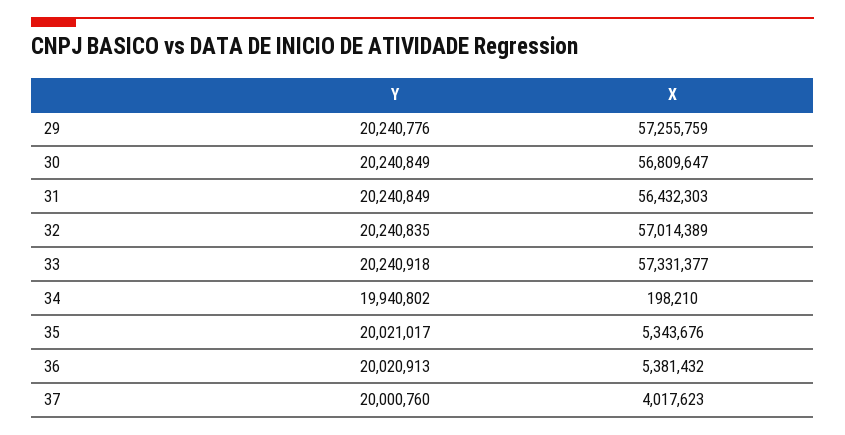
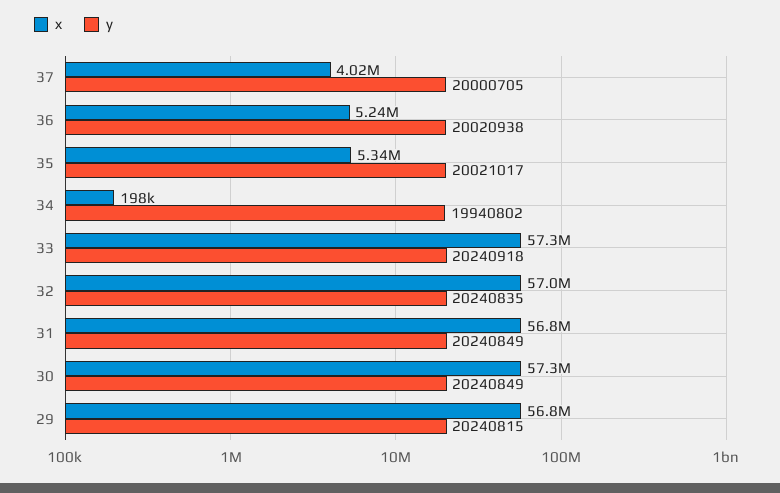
  {
    "Y": {
-     "29": 20240776,
+     "29": 20240815,
      "30": 20240849,
      "31": 20240849,
      "32": 20240835,
      "33": 20240918,
      "34": 19940802,
      "35": 20021017,
-     "36": 20020913,
+     "36": 20020938,
-     "37": 20000760
+     "37": 20000705
    },
    "X": {
-     "29": 57255759,
+     "29": 56800000,
-     "30": 56809647,
+     "30": 57300000,
-     "31": 56432303,
+     "31": 56800000,
      "32": 57014389,
      "33": 57331377,
      "34": 198210,
      "35": 5343676,
-     "36": 5381432,
+     "36": 5240000,
      "37": 4017623
    }
  }

